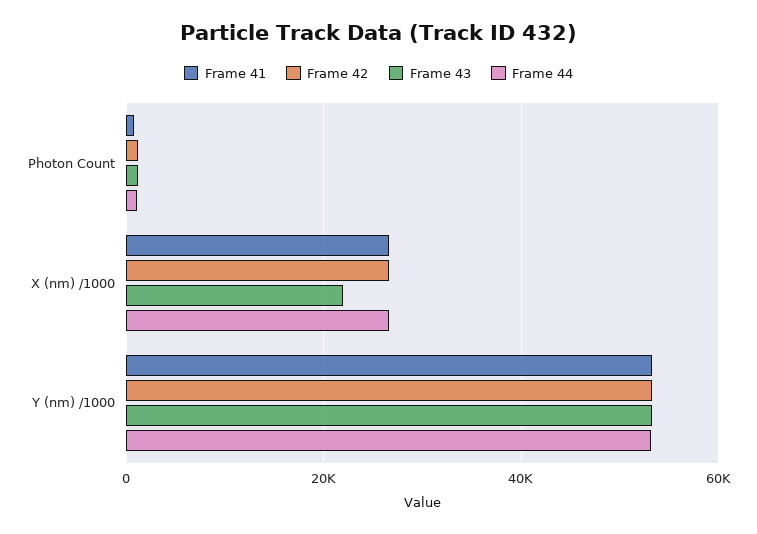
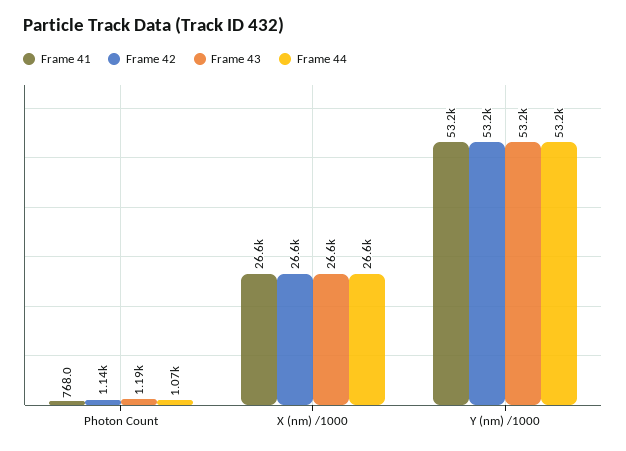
  {
    "Frame 41": {
      "Photon Count": 768,
      "X (nm) /1000": 26600,
      "Y (nm) /1000": 53200
    },
    "Frame 42": {
      "Photon Count": 1140,
      "X (nm) /1000": 26600,
      "Y (nm) /1000": 53200
    },
    "Frame 43": {
      "Photon Count": 1190,
-     "X (nm) /1000": 22000,
+     "X (nm) /1000": 26600,
      "Y (nm) /1000": 53200
    },
    "Frame 44": {
      "Photon Count": 1070,
      "X (nm) /1000": 26600,
      "Y (nm) /1000": 53200
    }
  }

